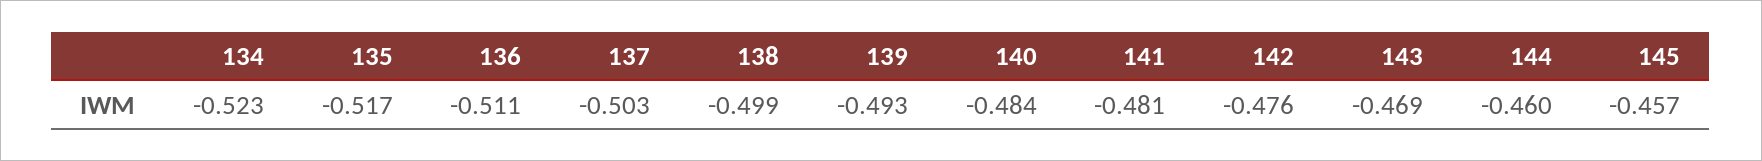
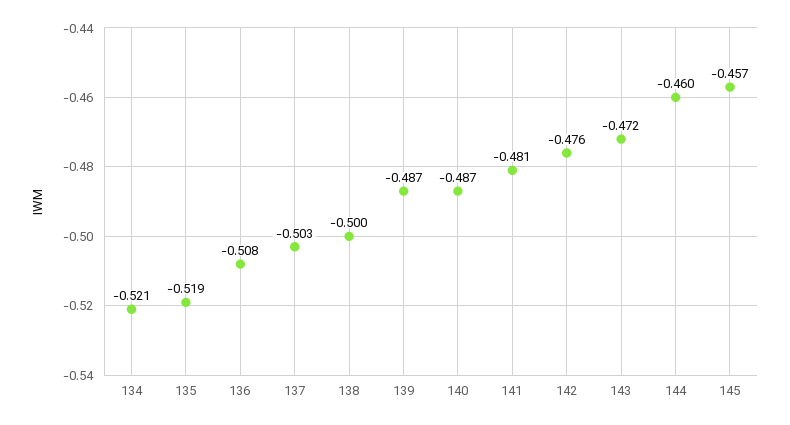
  {
-   "134": -0.523,
+   "134": -0.521,
-   "135": -0.517,
+   "135": -0.519,
-   "136": -0.511,
+   "136": -0.508,
    "137": -0.503,
-   "138": -0.499,
+   "138": -0.5,
-   "139": -0.493,
+   "139": -0.487,
-   "140": -0.484,
+   "140": -0.487,
    "141": -0.481,
    "142": -0.476,
-   "143": -0.469,
+   "143": -0.472,
    "144": -0.46,
    "145": -0.457
  }

